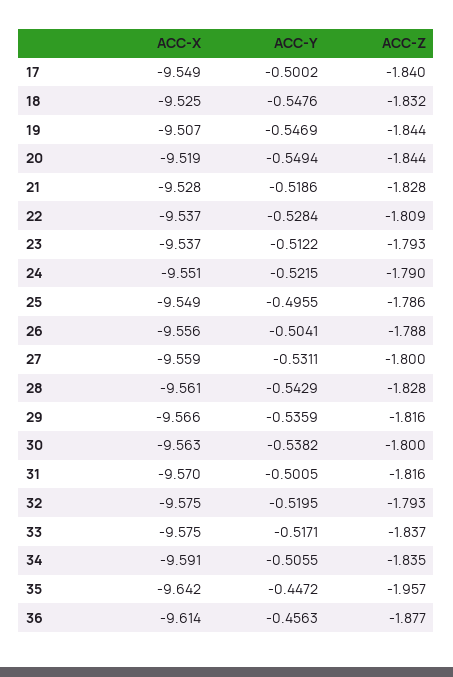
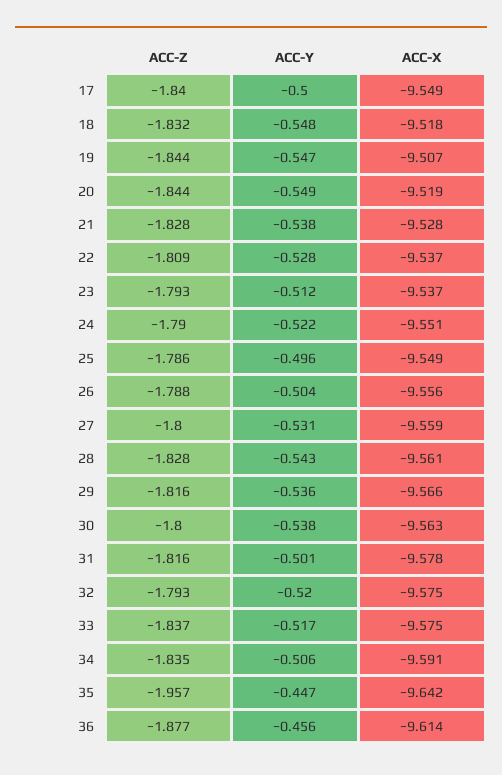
  {
    "ACC-X": {
      "17": -9.549,
-     "18": -9.525,
+     "18": -9.518,
      "19": -9.507,
      "20": -9.519,
      "21": -9.528,
      "22": -9.537,
      "23": -9.537,
      "24": -9.551,
      "25": -9.549,
      "26": -9.556,
      "27": -9.559,
      "28": -9.561,
      "29": -9.566,
      "30": -9.563,
-     "31": -9.57,
+     "31": -9.578,
      "32": -9.575,
      "33": -9.575,
      "34": -9.591,
      "35": -9.642,
      "36": -9.614
    },
    "ACC-Y": {
      "17": -0.5002,
      "18": -0.5476,
      "19": -0.5469,
      "20": -0.5494,
-     "21": -0.5186,
+     "21": -0.538,
      "22": -0.5284,
      "23": -0.5122,
      "24": -0.5215,
      "25": -0.4955,
      "26": -0.5041,
      "27": -0.5311,
      "28": -0.5429,
      "29": -0.5359,
      "30": -0.5382,
      "31": -0.5005,
      "32": -0.5195,
      "33": -0.5171,
      "34": -0.5055,
      "35": -0.4472,
      "36": -0.4563
    },
    "ACC-Z": {
      "17": -1.84,
      "18": -1.832,
      "19": -1.844,
      "20": -1.844,
      "21": -1.828,
      "22": -1.809,
      "23": -1.793,
      "24": -1.79,
      "25": -1.786,
      "26": -1.788,
      "27": -1.8,
      "28": -1.828,
      "29": -1.816,
      "30": -1.8,
      "31": -1.816,
      "32": -1.793,
      "33": -1.837,
      "34": -1.835,
      "35": -1.957,
      "36": -1.877
    }
  }

